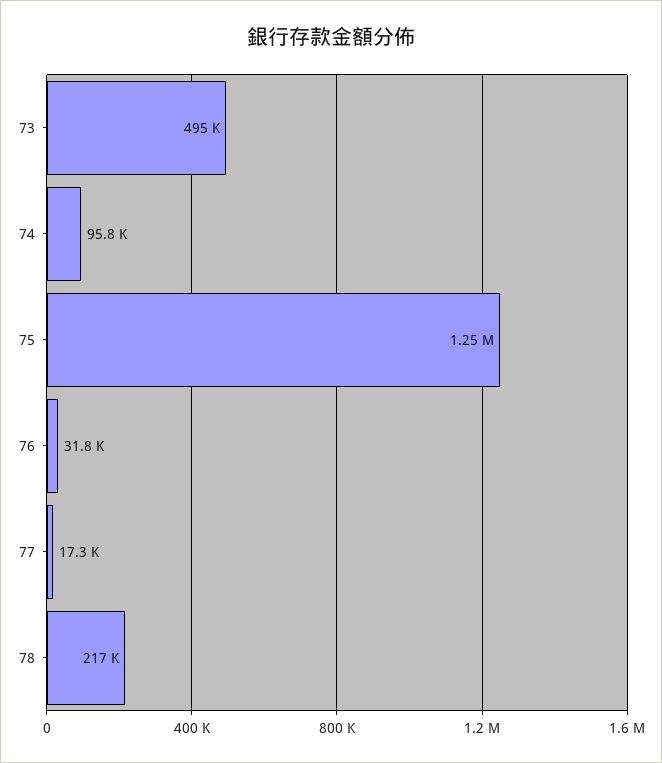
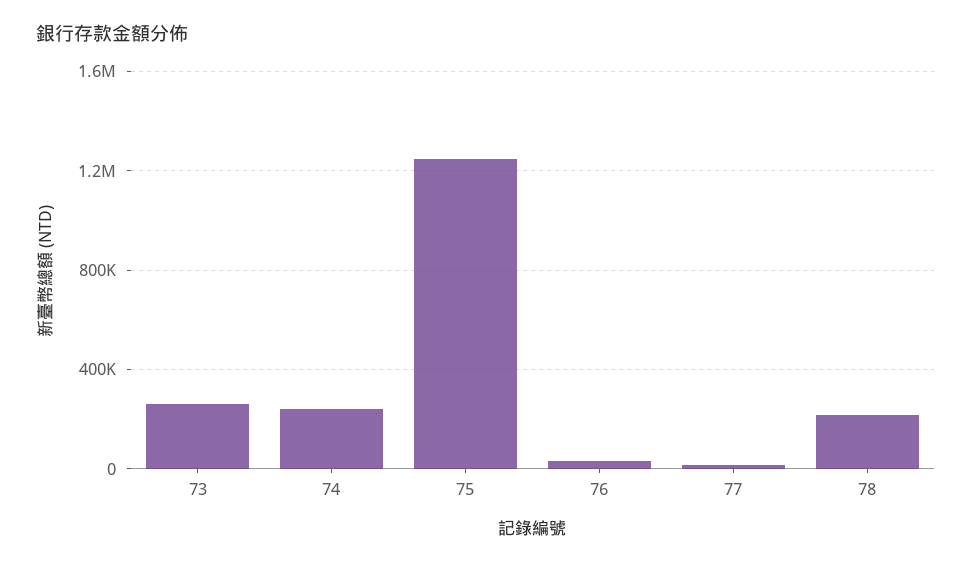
  {
-   "73": 495000,
+   "73": 250000,
-   "74": 95800,
+   "74": 250000,
    "75": 1250000,
    "76": 31800,
    "77": 17300,
    "78": 217000
  }

